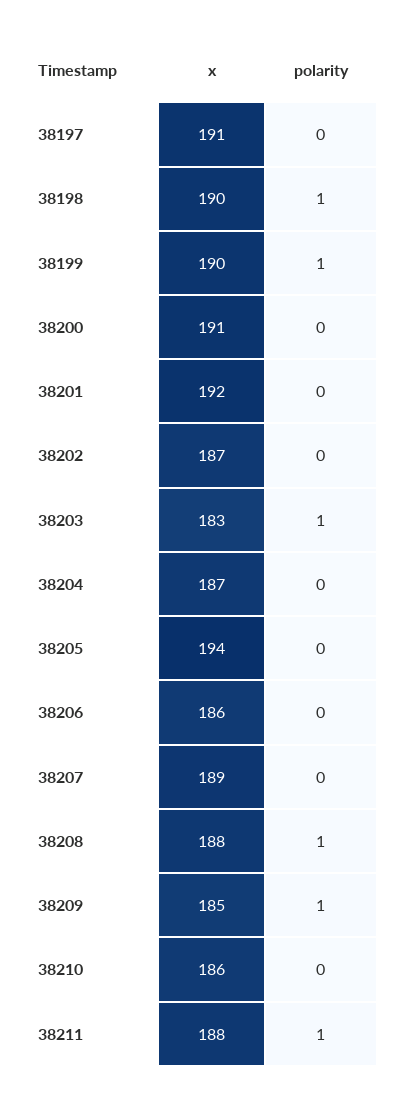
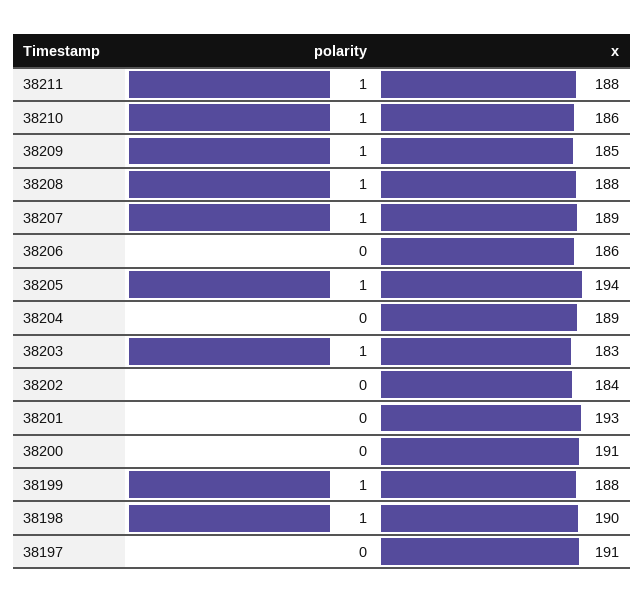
  {
    "x": {
      "38197": 191,
      "38198": 190,
-     "38199": 190,
+     "38199": 188,
      "38200": 191,
-     "38201": 192,
+     "38201": 193,
-     "38202": 187,
+     "38202": 184,
      "38203": 183,
-     "38204": 187,
+     "38204": 189,
      "38205": 194,
      "38206": 186,
      "38207": 189,
      "38208": 188,
      "38209": 185,
      "38210": 186,
      "38211": 188
    },
    "polarity": {
      "38197": 0,
      "38198": 1,
      "38199": 1,
      "38200": 0,
      "38201": 0,
      "38202": 0,
      "38203": 1,
      "38204": 0,
-     "38205": 0,
+     "38205": 1,
      "38206": 0,
-     "38207": 0,
+     "38207": 1,
      "38208": 1,
      "38209": 1,
-     "38210": 0,
+     "38210": 1,
      "38211": 1
    }
  }

